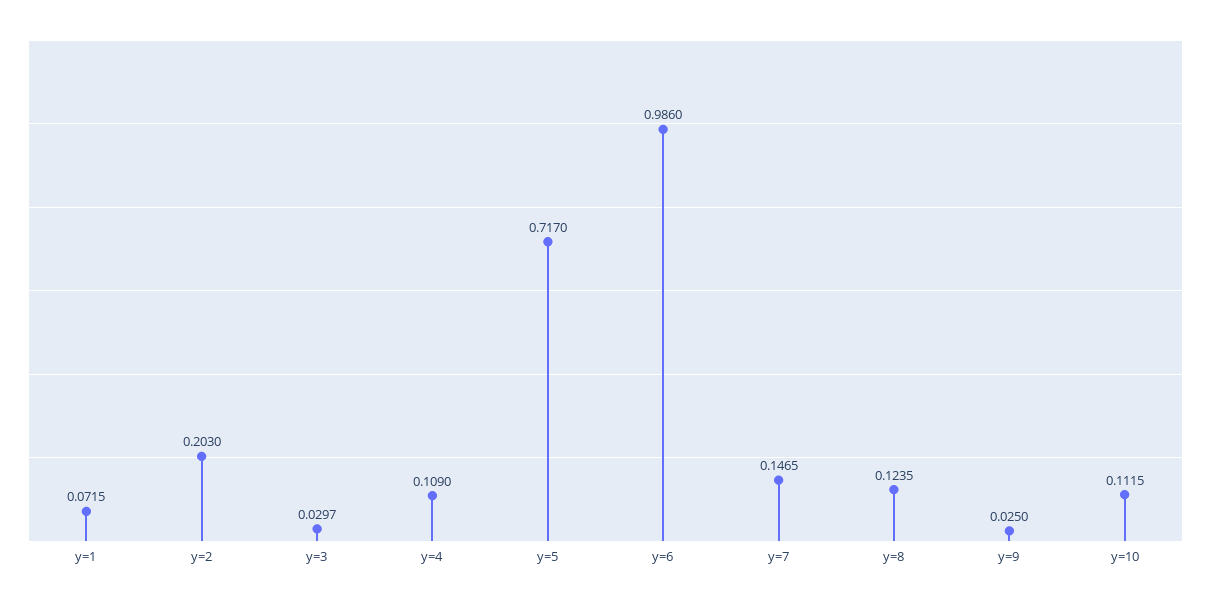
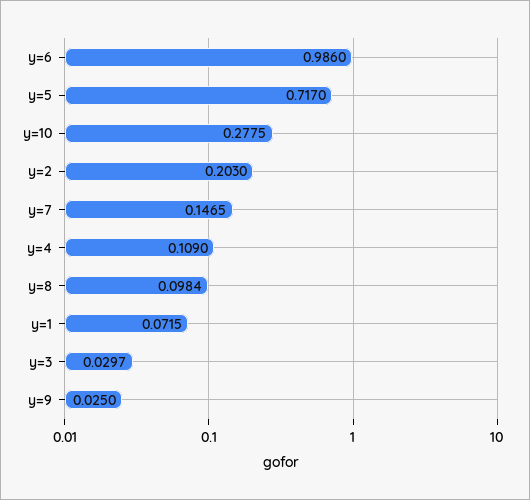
  {
    "y=1": 0.0715,
    "y=2": 0.203,
    "y=3": 0.0297,
    "y=4": 0.109,
    "y=5": 0.717,
    "y=6": 0.986,
    "y=7": 0.1465,
-   "y=8": 0.1235,
+   "y=8": 0.0984,
    "y=9": 0.025,
-   "y=10": 0.1115
+   "y=10": 0.2775
  }

